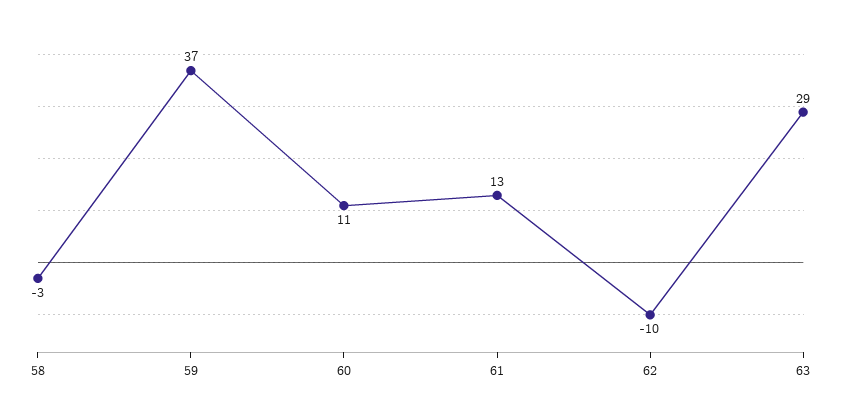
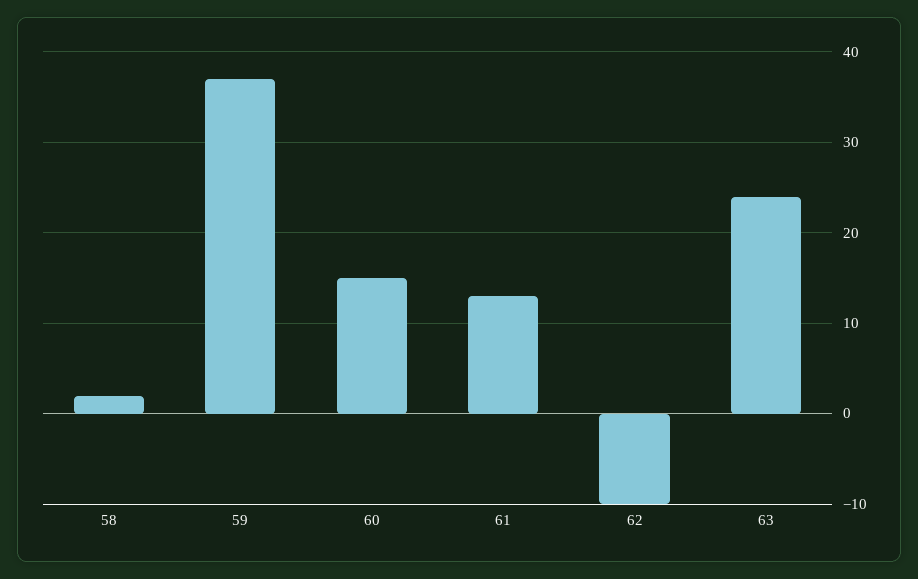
  {
-   "58": -3,
+   "58": 2,
    "59": 37,
-   "60": 11,
+   "60": 15,
    "61": 13,
    "62": -10,
-   "63": 29
+   "63": 24
  }

